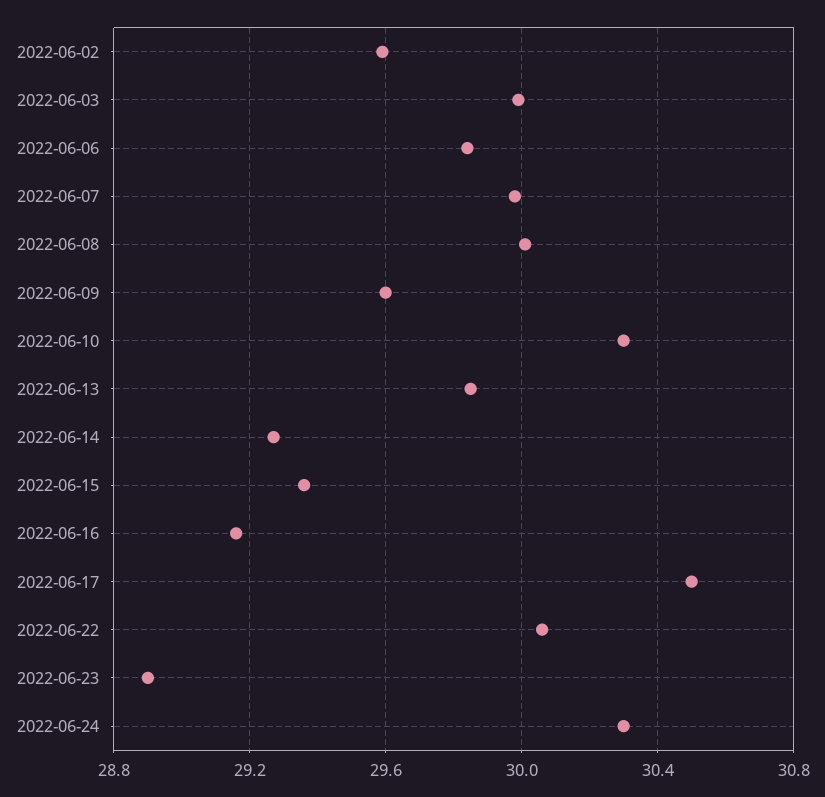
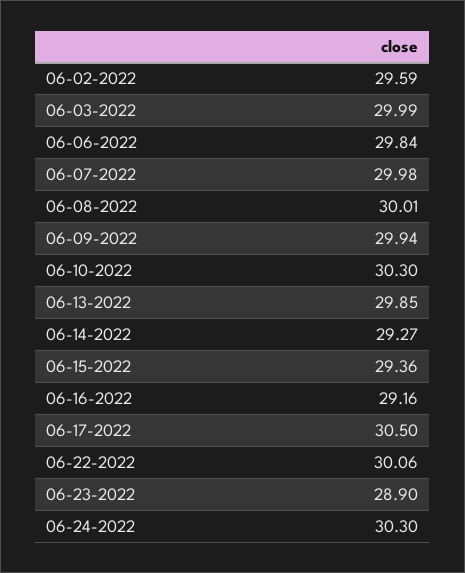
  {
    "2022-06-02": 29.59,
    "2022-06-03": 29.99,
    "2022-06-06": 29.84,
    "2022-06-07": 29.98,
    "2022-06-08": 30.01,
-   "2022-06-09": 29.6,
+   "2022-06-09": 29.94,
    "2022-06-10": 30.3,
    "2022-06-13": 29.85,
    "2022-06-14": 29.27,
    "2022-06-15": 29.36,
    "2022-06-16": 29.16,
    "2022-06-17": 30.5,
    "2022-06-22": 30.06,
    "2022-06-23": 28.9,
    "2022-06-24": 30.3
  }

